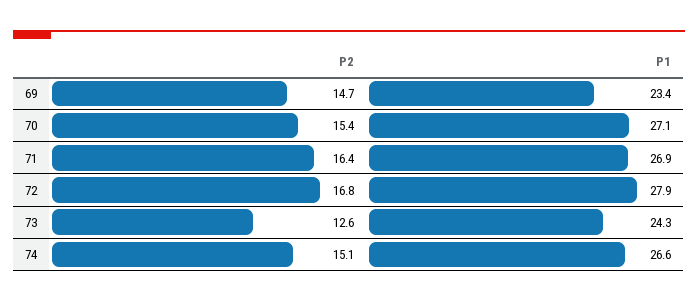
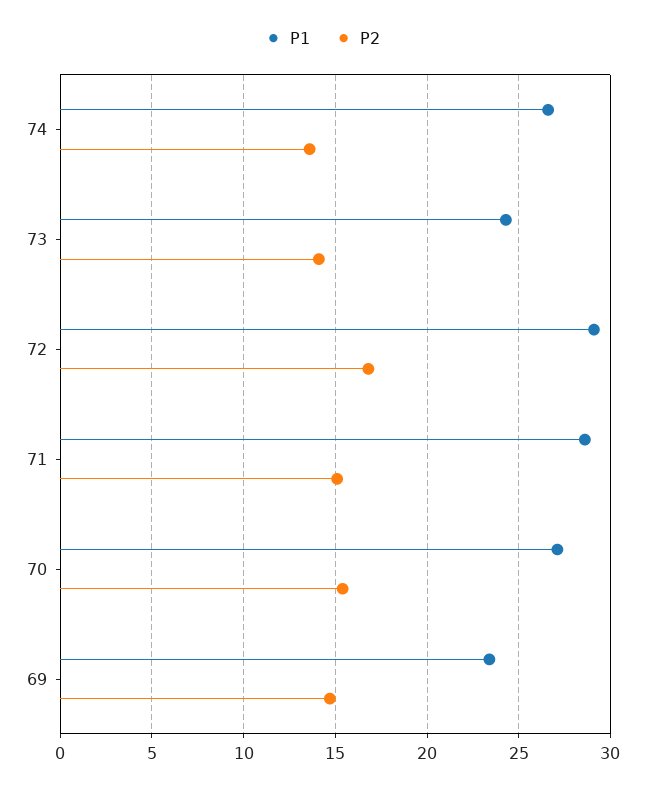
  {
    "P2": {
      "69": 14.7,
      "70": 15.4,
-     "71": 16.4,
+     "71": 15,
      "72": 16.8,
-     "73": 12.6,
+     "73": 14,
-     "74": 15.1
+     "74": 13.5
    },
    "P1": {
      "69": 23.4,
      "70": 27.1,
-     "71": 26.9,
+     "71": 28.5,
-     "72": 27.9,
+     "72": 29,
      "73": 24.3,
      "74": 26.6
    }
  }

